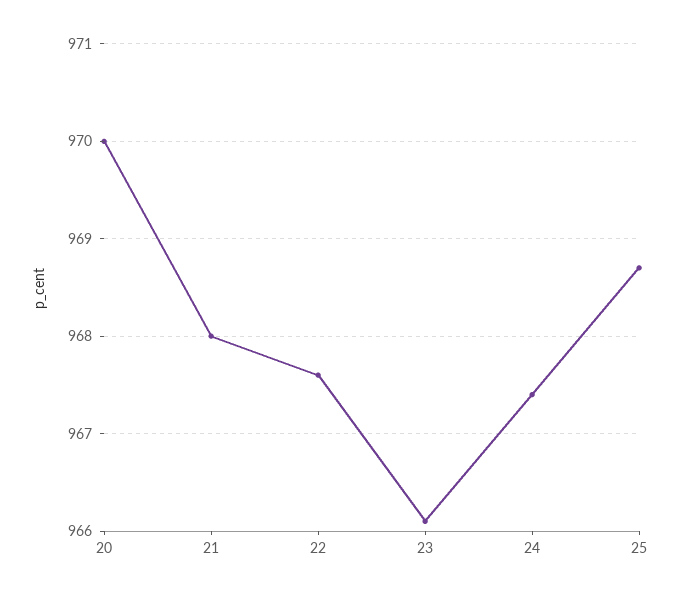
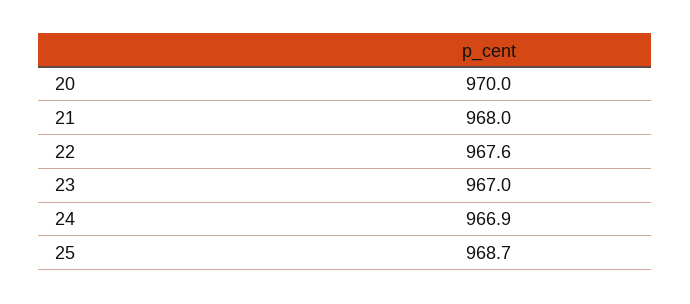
  {
    "20": 970,
    "21": 968,
    "22": 967.6,
-   "23": 966.1,
+   "23": 967,
-   "24": 967.4,
+   "24": 966.9,
    "25": 968.7
  }

